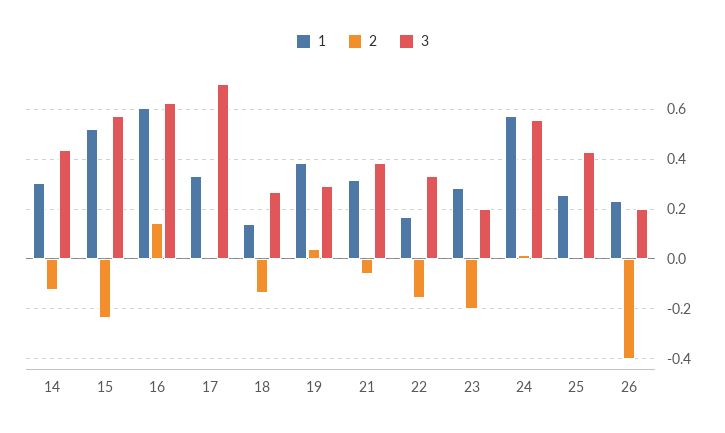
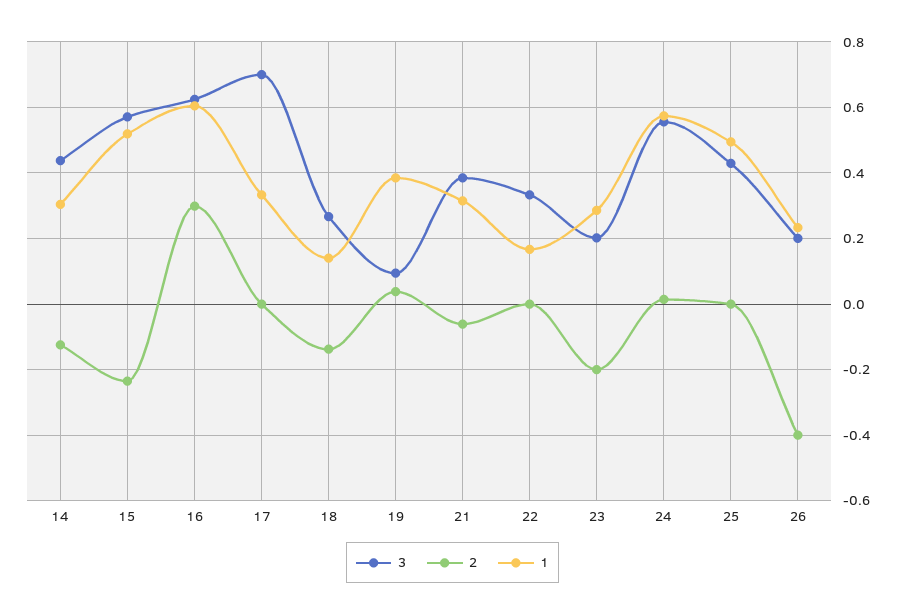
  {
    "1": {
      "14": 0.3,
      "15": 0.52,
      "16": 0.6,
      "17": 0.34,
      "18": 0.14,
      "19": 0.38,
      "21": 0.32,
      "22": 0.16,
      "23": 0.28,
      "24": 0.58,
-     "25": 0.25,
+     "25": 0.5,
      "26": 0.24
    },
    "2": {
      "14": -0.12,
      "15": -0.24,
-     "16": 0.15,
+     "16": 0.3,
      "17": 0,
      "18": -0.14,
      "19": 0.04,
      "21": -0.06,
-     "22": -0.15,
+     "22": 0,
      "23": -0.2,
      "24": 0.02,
      "25": 0,
      "26": -0.4
    },
    "3": {
      "14": 0.44,
      "15": 0.58,
      "16": 0.62,
      "17": 0.7,
      "18": 0.26,
-     "19": 0.3,
+     "19": 0.1,
      "21": 0.38,
      "22": 0.34,
      "23": 0.2,
      "24": 0.56,
      "25": 0.42,
      "26": 0.2
    }
  }

